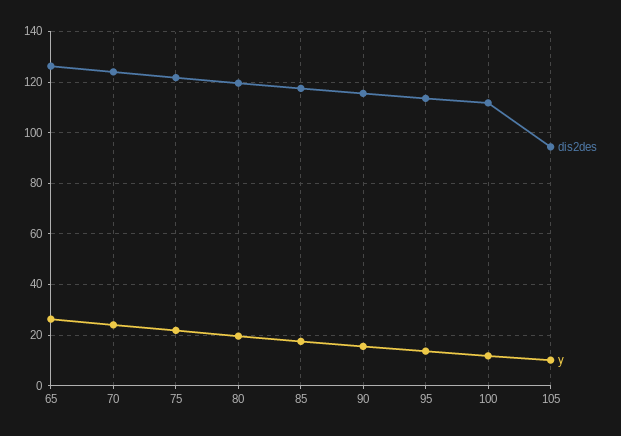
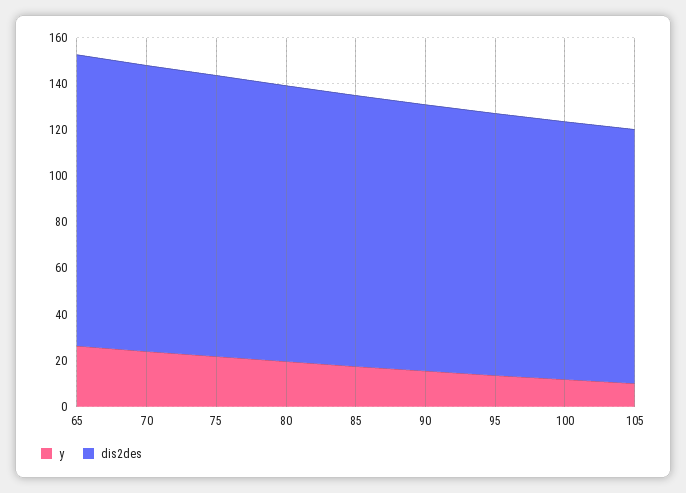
  {
    "dis2des": {
      "65": 127.5,
      "70": 125,
      "75": 122.5,
      "80": 120,
      "85": 117.5,
      "90": 115,
      "95": 112.5,
      "100": 112.5,
-     "105": 95
+     "105": 110
    },
    "y": {
      "65": 27.5,
      "70": 25,
      "75": 22.5,
      "80": 20,
      "85": 17.5,
      "90": 15,
      "95": 12.5,
      "100": 12.5,
      "105": 10
    }
  }

